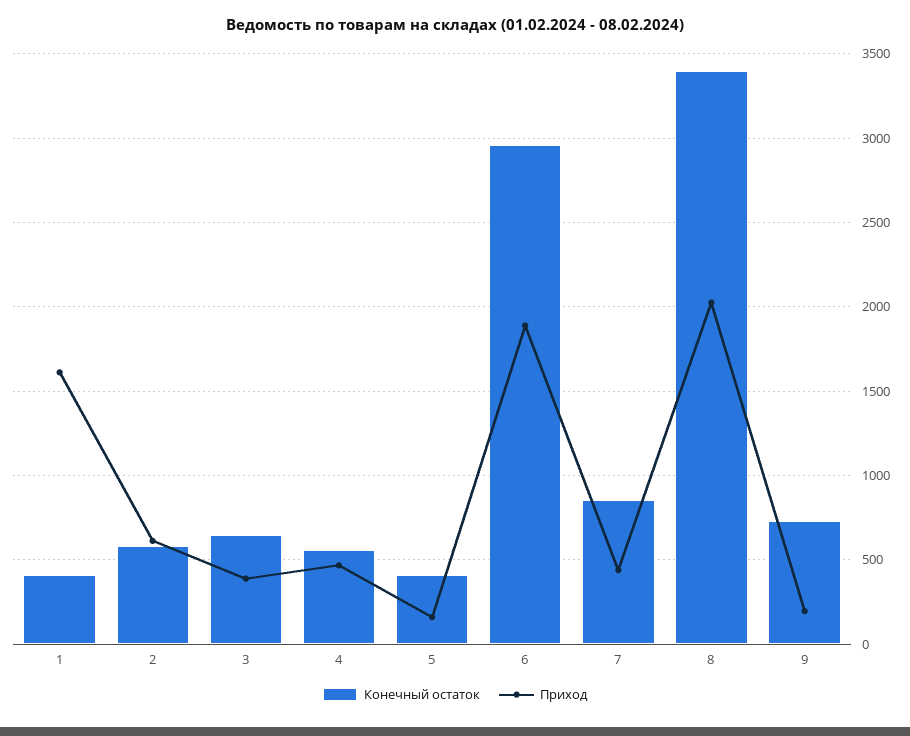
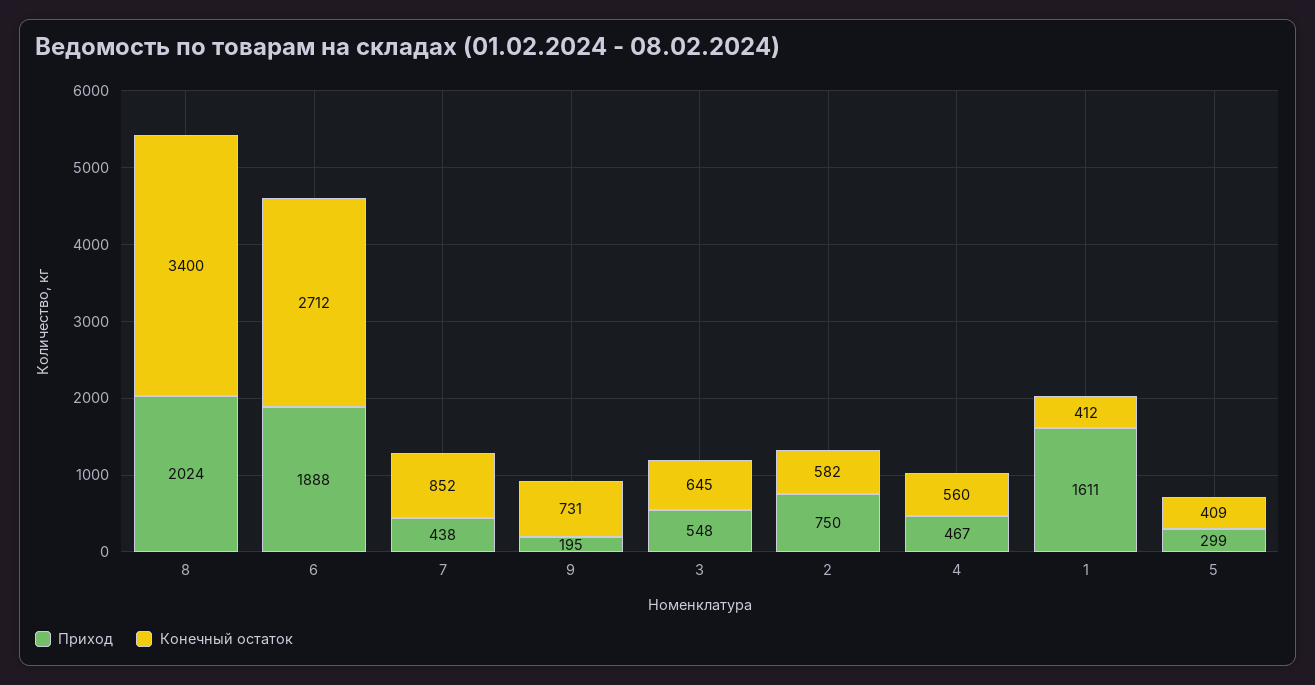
  {
    "Конечный остаток": {
      "1": 412,
      "2": 582,
      "3": 645,
      "4": 560,
      "5": 409,
-     "6": 2950,
+     "6": 2712,
      "7": 852,
      "8": 3400,
      "9": 731
    },
    "Приход": {
      "1": 1611,
-     "2": 600,
+     "2": 750,
-     "3": 400,
+     "3": 548,
      "4": 467,
-     "5": 150,
+     "5": 299,
      "6": 1888,
      "7": 438,
      "8": 2024,
      "9": 195
    }
  }

